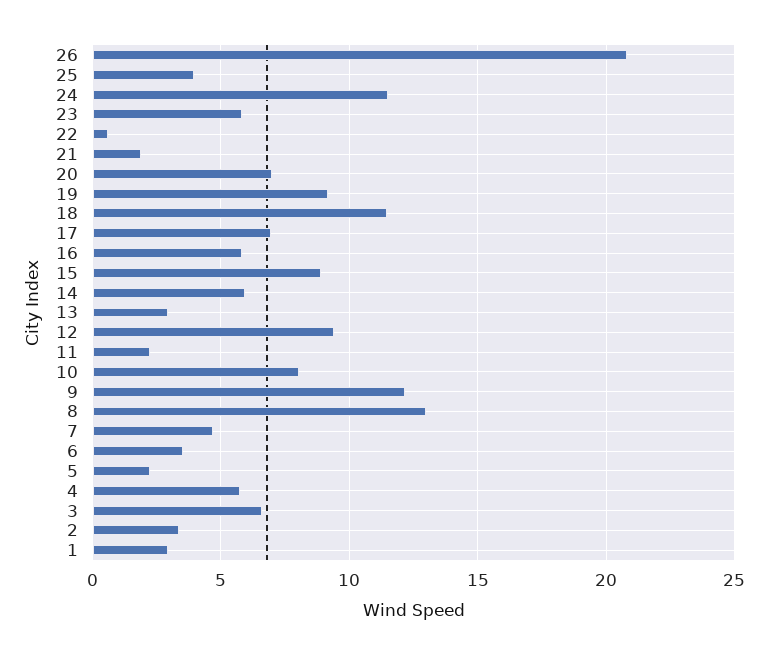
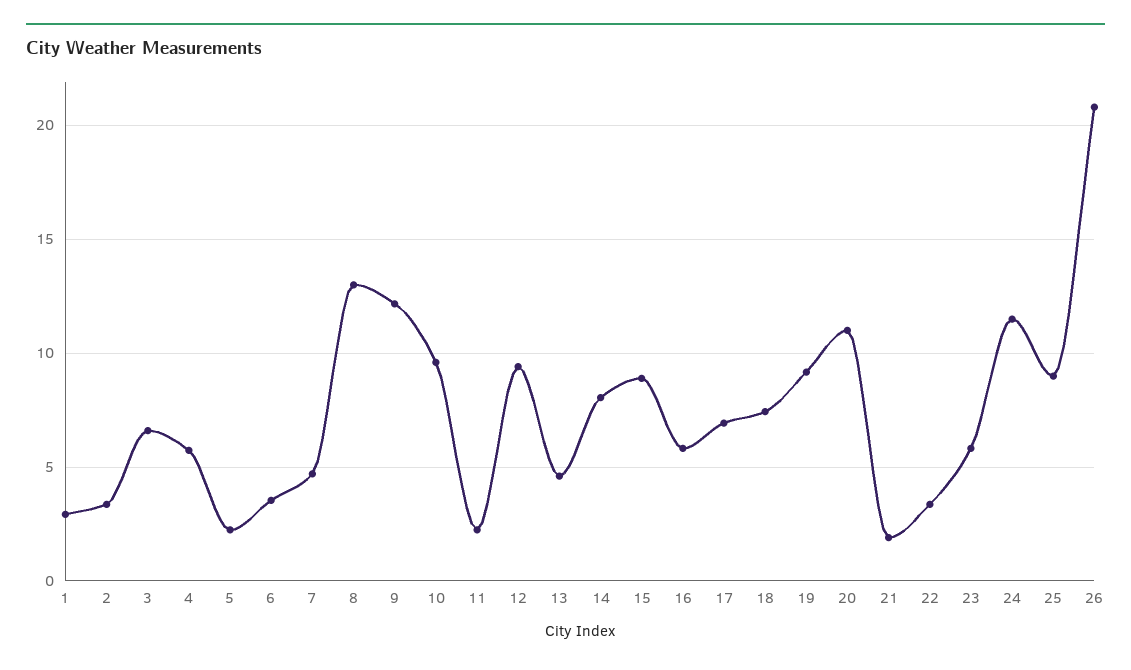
  {
    "26": 21,
-   "25": 4,
+   "25": 9,
    "24": 11.5,
    "23": 6,
-   "22": 0.5,
+   "22": 3.5,
    "21": 2,
-   "20": 7,
+   "20": 11,
    "19": 9,
-   "18": 11.5,
+   "18": 7.5,
    "17": 7,
    "16": 6,
    "15": 9,
-   "14": 6,
+   "14": 8,
-   "13": 3,
+   "13": 4.5,
    "12": 9.5,
    "11": 2,
-   "10": 8,
+   "10": 9.5,
    "9": 12,
    "8": 13,
    "7": 4.5,
    "6": 3.5,
    "5": 2,
    "4": 5.5,
    "3": 6.5,
    "2": 3.5,
    "1": 3
  }

